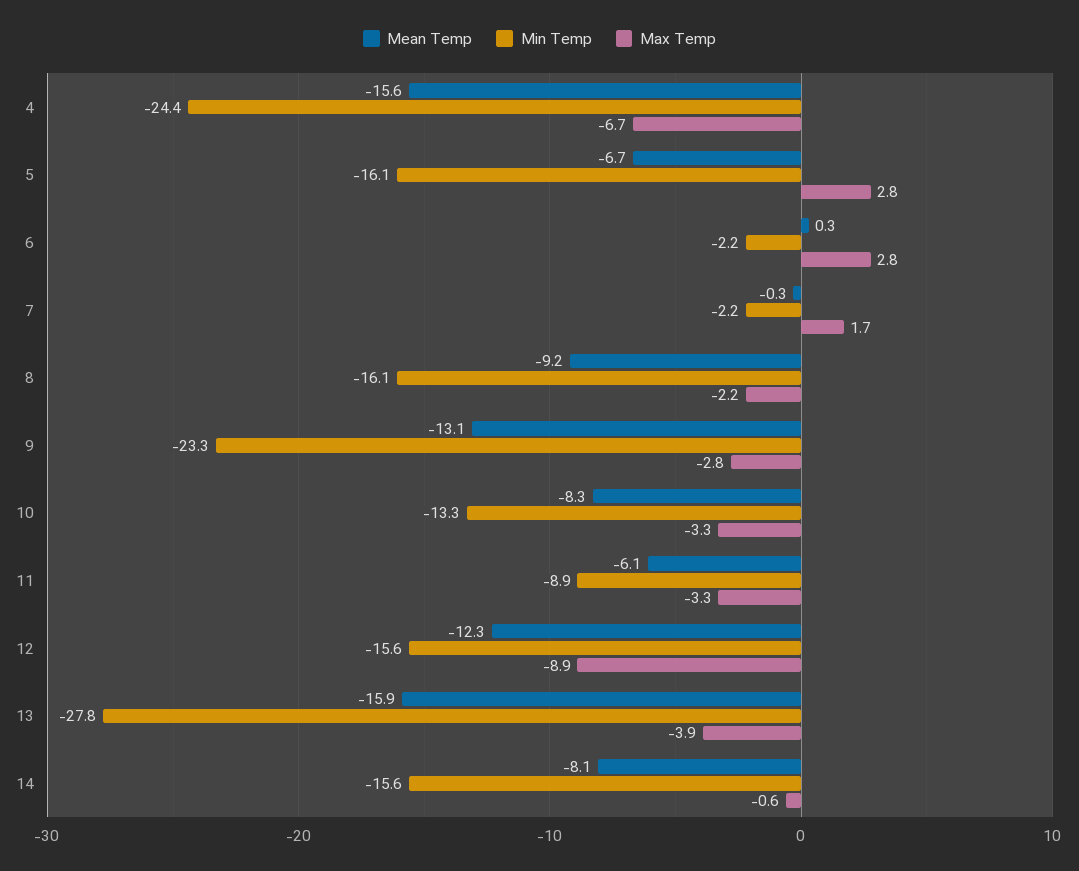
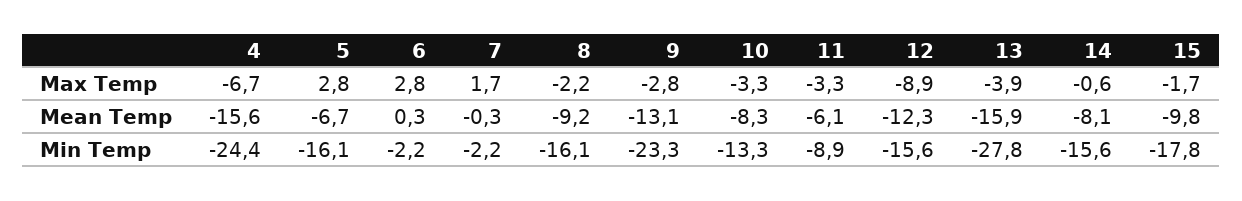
  {
    "Mean Temp": {
      "4": -15.6,
      "5": -6.7,
      "6": 0.3,
      "7": -0.3,
      "8": -9.2,
      "9": -13.1,
      "10": -8.3,
      "11": -6.1,
      "12": -12.3,
      "13": -15.9,
-     "14": -8.1
+     "14": -8.1,
+     "15": -9.8
    },
    "Min Temp": {
      "4": -24.4,
      "5": -16.1,
      "6": -2.2,
      "7": -2.2,
      "8": -16.1,
      "9": -23.3,
      "10": -13.3,
      "11": -8.9,
      "12": -15.6,
      "13": -27.8,
-     "14": -15.6
+     "14": -15.6,
+     "15": -17.8
    },
    "Max Temp": {
      "4": -6.7,
      "5": 2.8,
      "6": 2.8,
      "7": 1.7,
      "8": -2.2,
      "9": -2.8,
      "10": -3.3,
      "11": -3.3,
      "12": -8.9,
      "13": -3.9,
-     "14": -0.6
+     "14": -0.6,
+     "15": -1.7
    }
  }

